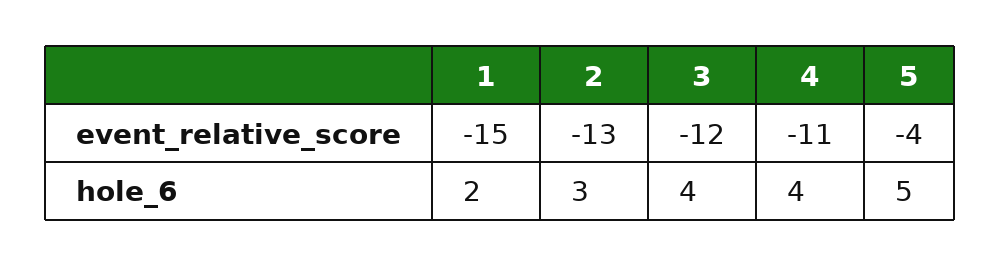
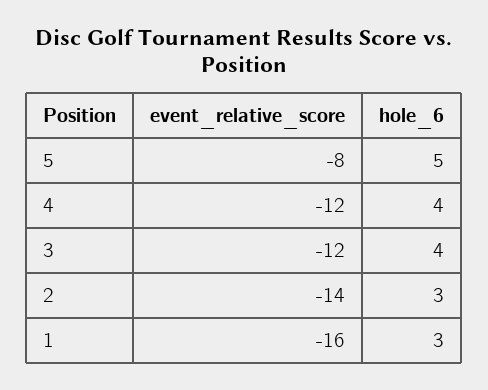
  {
    "1": {
-     "event_relative_score": -15,
+     "event_relative_score": -16,
-     "hole_6": 2
+     "hole_6": 3
    },
    "2": {
-     "event_relative_score": -13,
+     "event_relative_score": -14,
      "hole_6": 3
    },
    "3": {
      "event_relative_score": -12,
      "hole_6": 4
    },
    "4": {
-     "event_relative_score": -11,
+     "event_relative_score": -12,
      "hole_6": 4
    },
    "5": {
-     "event_relative_score": -4,
+     "event_relative_score": -8,
      "hole_6": 5
    }
  }

